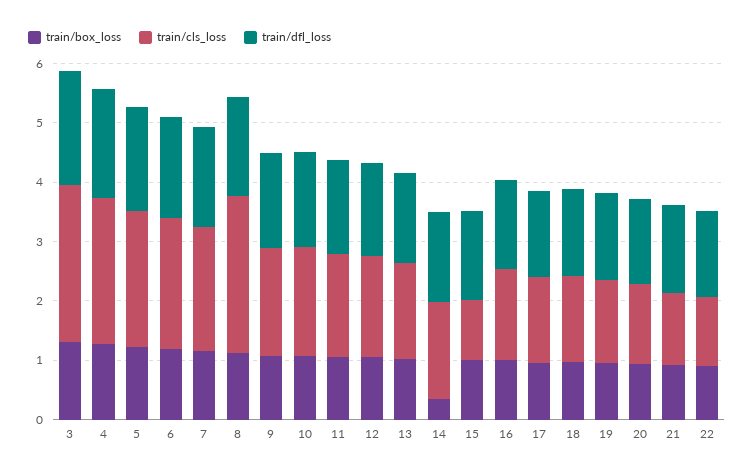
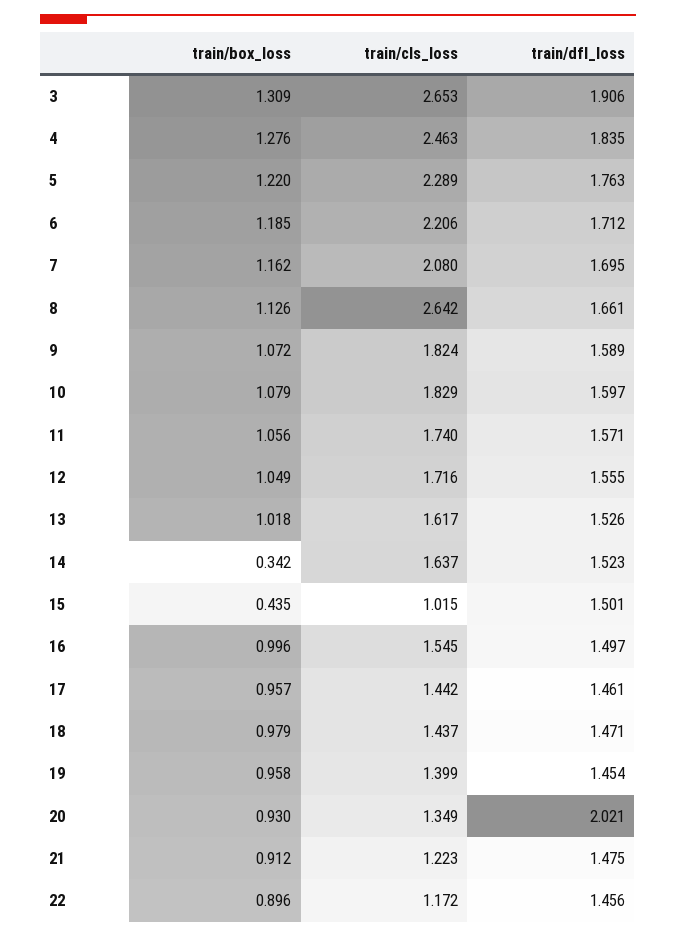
  {
    "train/box_loss": {
      "3": 1.309,
      "4": 1.276,
      "5": 1.22,
      "6": 1.185,
      "7": 1.162,
      "8": 1.126,
      "9": 1.072,
      "10": 1.079,
      "11": 1.056,
      "12": 1.049,
      "13": 1.018,
      "14": 0.342,
-     "15": 1,
+     "15": 0.435,
      "16": 0.996,
      "17": 0.957,
      "18": 0.979,
      "19": 0.958,
      "20": 0.93,
      "21": 0.912,
      "22": 0.896
    },
    "train/cls_loss": {
      "3": 2.653,
      "4": 2.463,
      "5": 2.289,
      "6": 2.206,
      "7": 2.08,
      "8": 2.642,
      "9": 1.824,
      "10": 1.829,
      "11": 1.74,
      "12": 1.716,
      "13": 1.617,
      "14": 1.637,
      "15": 1.015,
      "16": 1.545,
      "17": 1.442,
      "18": 1.437,
      "19": 1.399,
      "20": 1.349,
      "21": 1.223,
      "22": 1.172
    },
    "train/dfl_loss": {
      "3": 1.906,
      "4": 1.835,
      "5": 1.763,
      "6": 1.712,
      "7": 1.695,
      "8": 1.661,
      "9": 1.589,
      "10": 1.597,
      "11": 1.571,
      "12": 1.555,
      "13": 1.526,
      "14": 1.523,
      "15": 1.501,
      "16": 1.497,
      "17": 1.461,
      "18": 1.471,
      "19": 1.454,
-     "20": 1.4,
+     "20": 2.021,
      "21": 1.475,
      "22": 1.456
    }
  }

